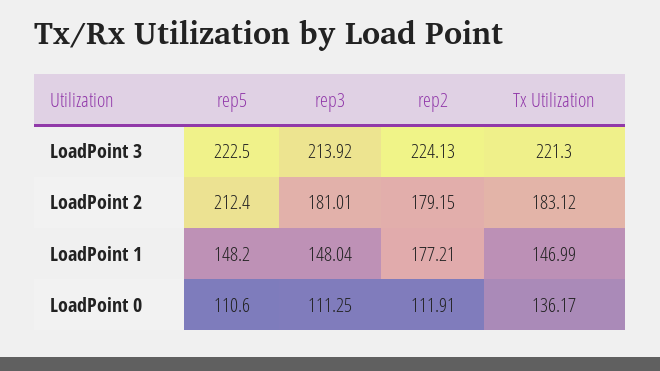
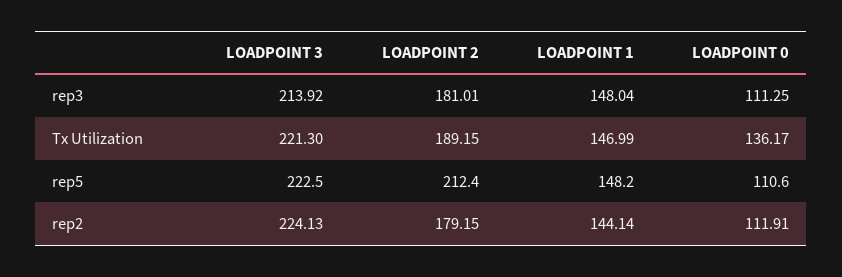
  {
    "rep5": {
      "LoadPoint 3": 222.5,
      "LoadPoint 2": 212.4,
      "LoadPoint 1": 148.2,
      "LoadPoint 0": 110.6
    },
    "rep3": {
      "LoadPoint 3": 213.92,
      "LoadPoint 2": 181.01,
      "LoadPoint 1": 148.04,
      "LoadPoint 0": 111.25
    },
    "rep2": {
      "LoadPoint 3": 224.13,
      "LoadPoint 2": 179.15,
-     "LoadPoint 1": 177.21,
+     "LoadPoint 1": 144.14,
      "LoadPoint 0": 111.91
    },
    "Tx Utilization": {
      "LoadPoint 3": 221.3,
-     "LoadPoint 2": 183.12,
+     "LoadPoint 2": 189.15,
      "LoadPoint 1": 146.99,
      "LoadPoint 0": 136.17
    }
  }

